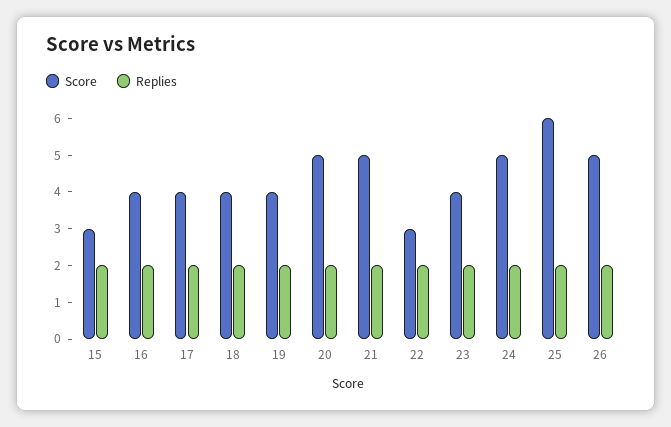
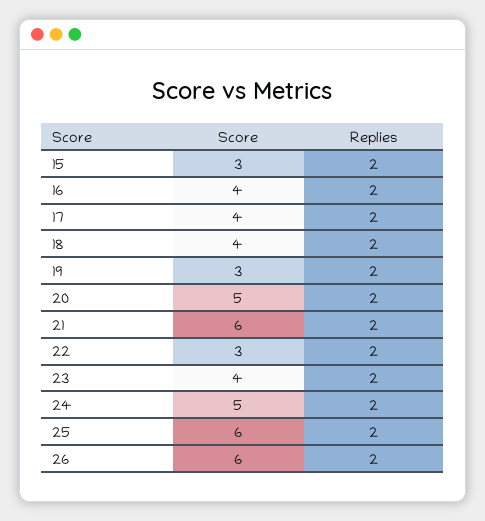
  {
    "Score": {
      "15": 3,
      "16": 4,
      "17": 4,
      "18": 4,
-     "19": 4,
+     "19": 3,
      "20": 5,
-     "21": 5,
+     "21": 6,
      "22": 3,
      "23": 4,
      "24": 5,
      "25": 6,
-     "26": 5
+     "26": 6
    },
    "Replies": {
      "15": 2,
      "16": 2,
      "17": 2,
      "18": 2,
      "19": 2,
      "20": 2,
      "21": 2,
      "22": 2,
      "23": 2,
      "24": 2,
      "25": 2,
      "26": 2
    }
  }

